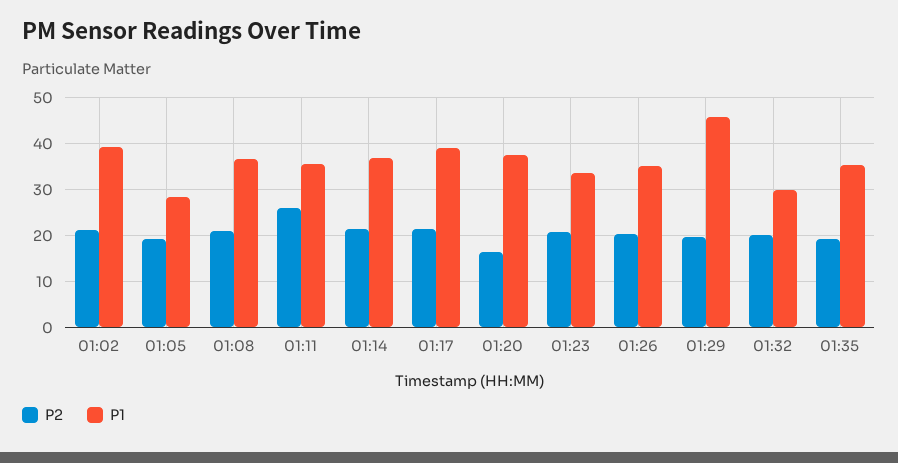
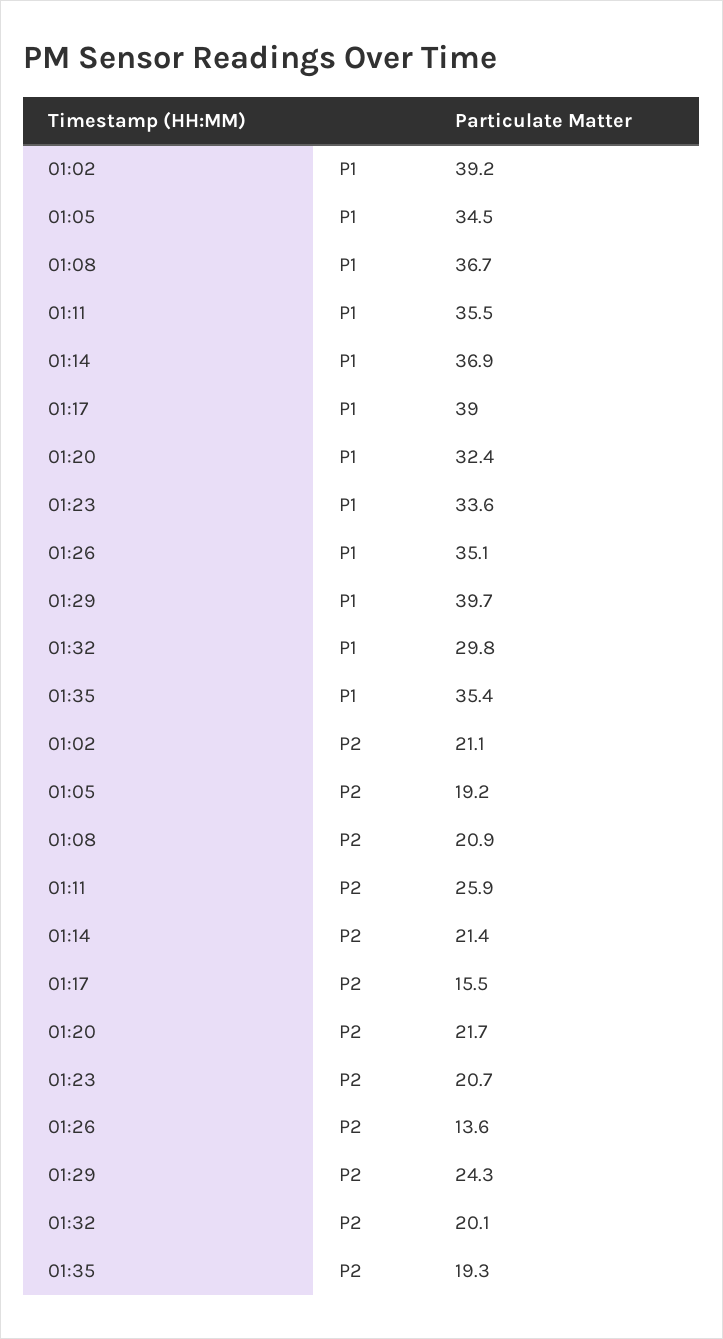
  {
    "P2": {
      "01:02": 21.1,
      "01:05": 19.2,
      "01:08": 20.9,
      "01:11": 25.9,
      "01:14": 21.4,
-     "01:17": 22,
+     "01:17": 15.5,
-     "01:20": 16,
+     "01:20": 21.7,
      "01:23": 20.7,
-     "01:26": 20,
+     "01:26": 13.6,
-     "01:29": 20,
+     "01:29": 24.3,
      "01:32": 20.1,
      "01:35": 19.3
    },
    "P1": {
      "01:02": 39.2,
-     "01:05": 28,
+     "01:05": 34.5,
      "01:08": 36.7,
      "01:11": 35.5,
      "01:14": 36.9,
      "01:17": 39,
-     "01:20": 38,
+     "01:20": 32.4,
      "01:23": 33.6,
      "01:26": 35.1,
-     "01:29": 46,
+     "01:29": 39.7,
      "01:32": 29.8,
      "01:35": 35.4
    }
  }

